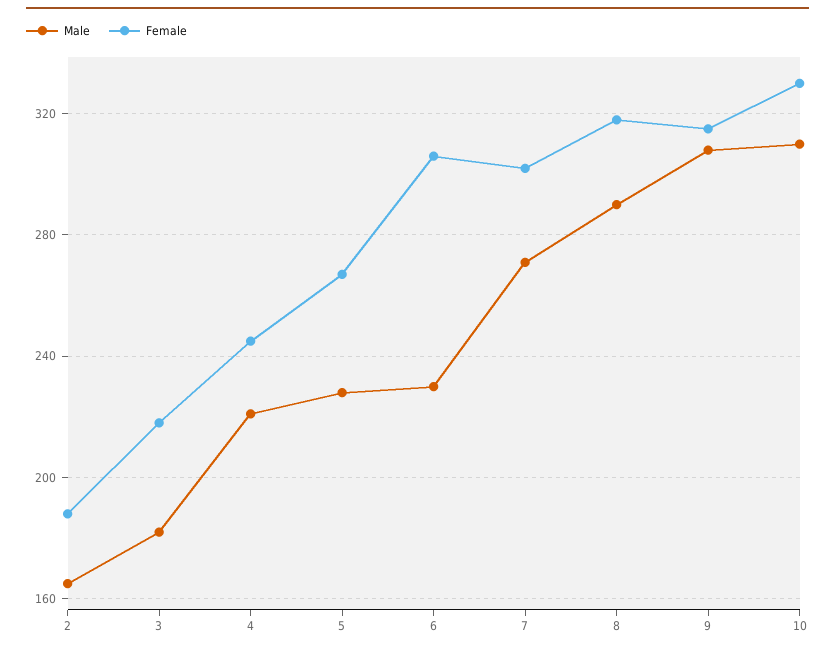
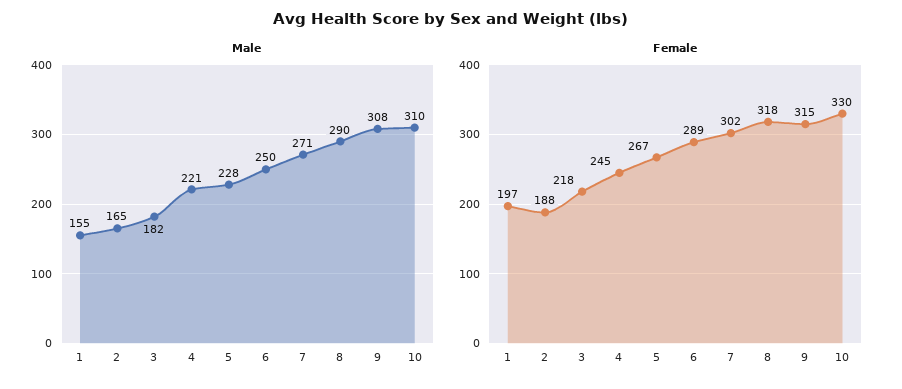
  {
    "Male": {
      "2": 165,
      "3": 182,
      "4": 221,
      "5": 228,
-     "6": 230,
+     "6": 250,
      "7": 271,
      "8": 290,
      "9": 308,
-     "10": 310
+     "10": 310,
+     "1": 155
    },
    "Female": {
      "2": 188,
      "3": 218,
      "4": 245,
      "5": 267,
-     "6": 305,
+     "6": 289,
      "7": 302,
      "8": 318,
      "9": 315,
-     "10": 330
+     "10": 330,
+     "1": 197
    }
  }

